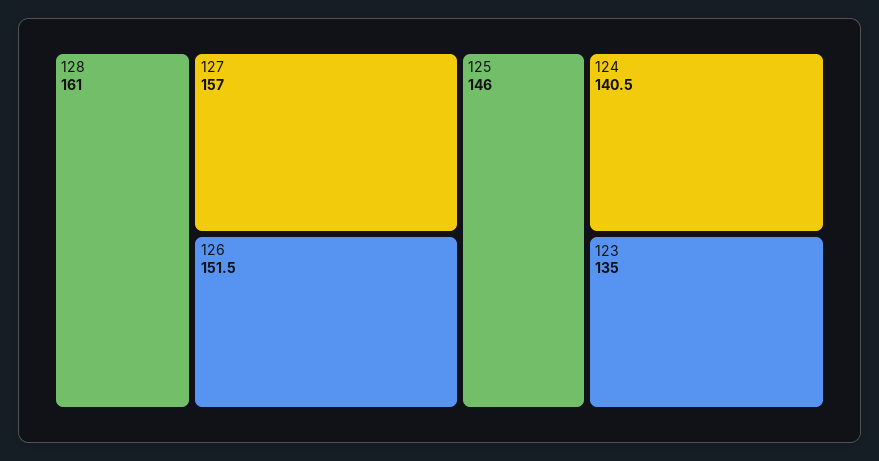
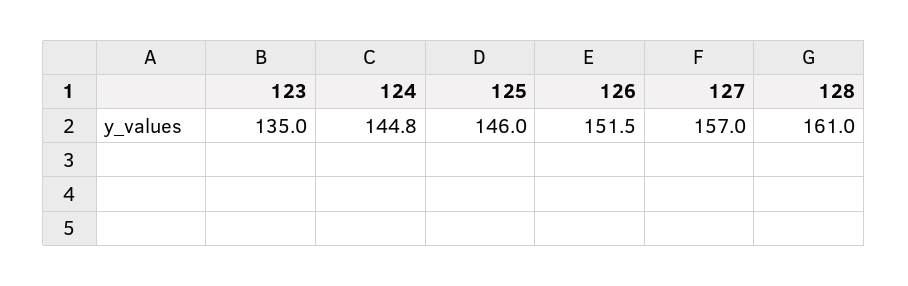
  {
    "128": 161,
    "127": 157,
    "126": 151.5,
    "125": 146,
-   "124": 140.5,
+   "124": 144.8,
    "123": 135
  }

